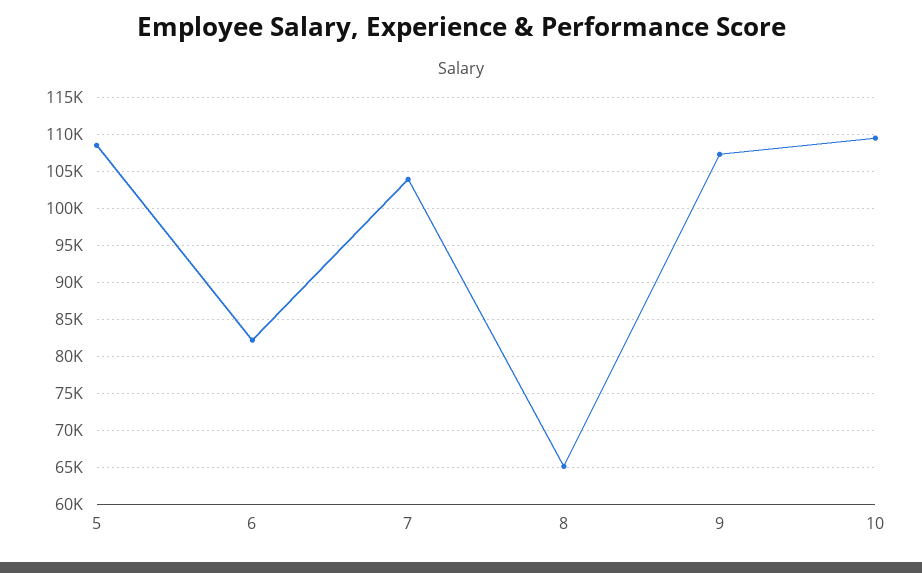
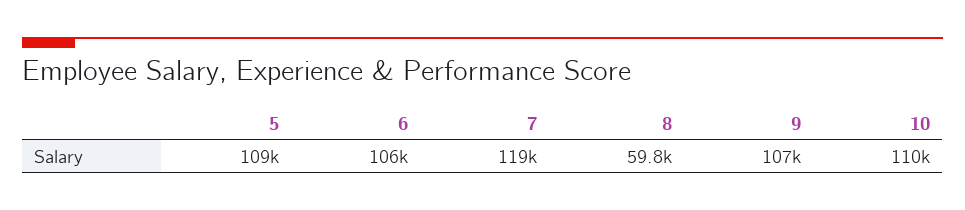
  {
    "5": 109000,
-   "6": 82000,
+   "6": 106000,
-   "7": 104000,
+   "7": 119000,
-   "8": 65000,
+   "8": 59800,
    "9": 107000,
    "10": 110000
  }

